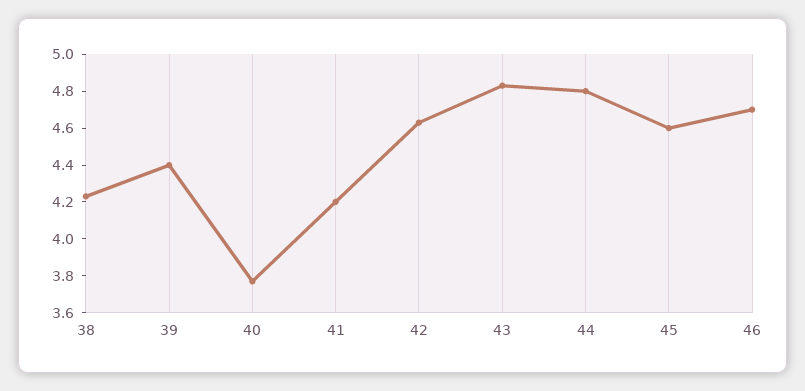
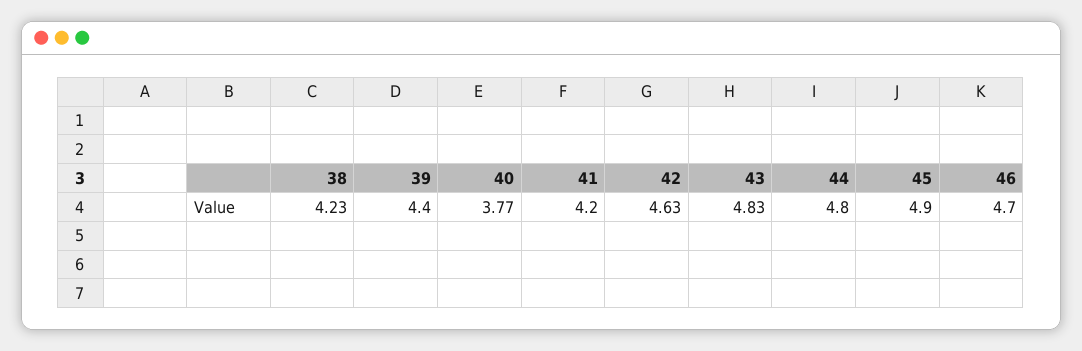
  {
    "38": 4.23,
    "39": 4.4,
    "40": 3.77,
    "41": 4.2,
    "42": 4.63,
    "43": 4.83,
    "44": 4.8,
-   "45": 4.6,
+   "45": 4.9,
    "46": 4.7
  }

